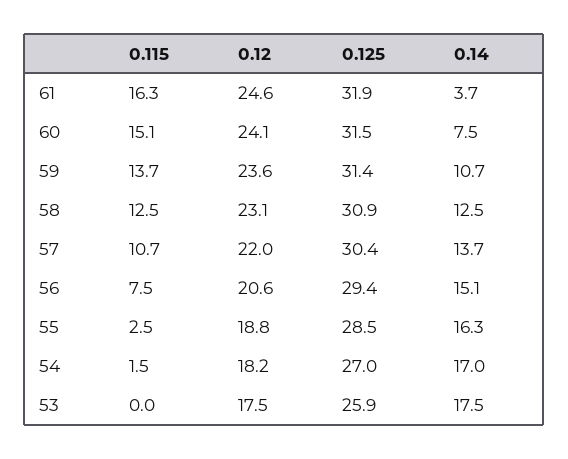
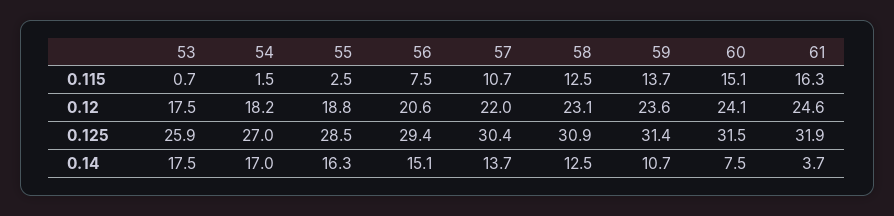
  {
    "0.115": {
      "61": 16.3,
      "60": 15.1,
      "59": 13.7,
      "58": 12.5,
      "57": 10.7,
      "56": 7.5,
      "55": 2.5,
      "54": 1.5,
-     "53": 0
+     "53": 0.7
    },
    "0.12": {
      "61": 24.6,
      "60": 24.1,
      "59": 23.6,
      "58": 23.1,
      "57": 22,
      "56": 20.6,
      "55": 18.8,
      "54": 18.2,
      "53": 17.5
    },
    "0.125": {
      "61": 31.9,
      "60": 31.5,
      "59": 31.4,
      "58": 30.9,
      "57": 30.4,
      "56": 29.4,
      "55": 28.5,
      "54": 27,
      "53": 25.9
    },
    "0.14": {
      "61": 3.7,
      "60": 7.5,
      "59": 10.7,
      "58": 12.5,
      "57": 13.7,
      "56": 15.1,
      "55": 16.3,
      "54": 17,
      "53": 17.5
    }
  }

